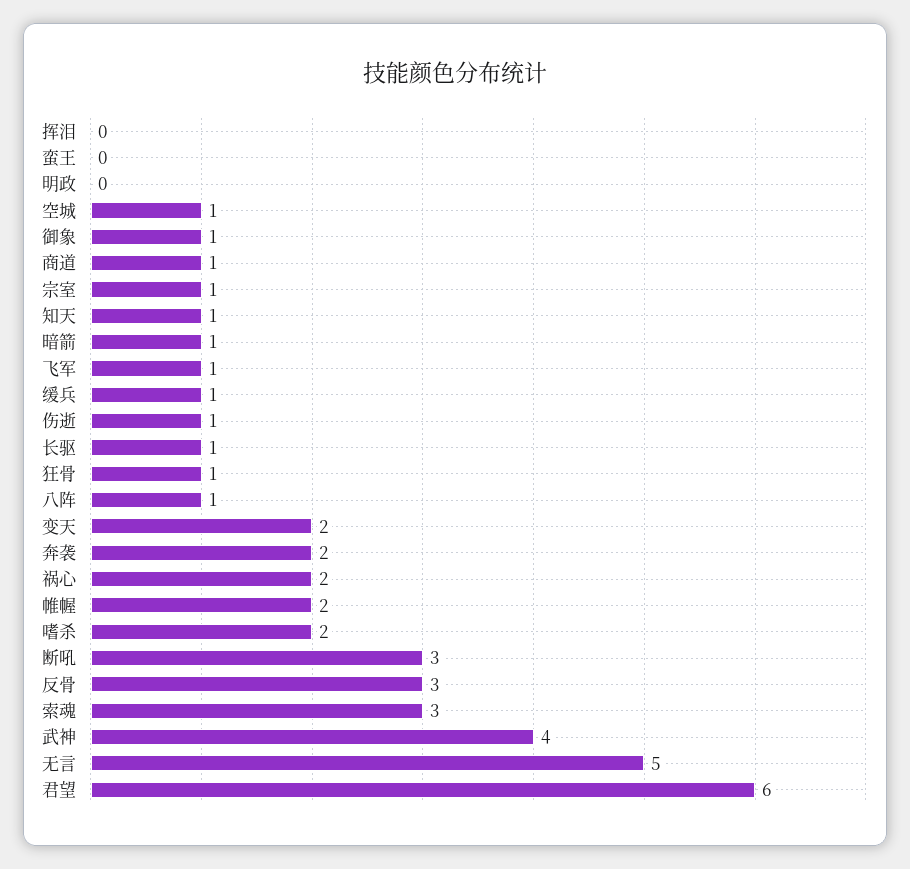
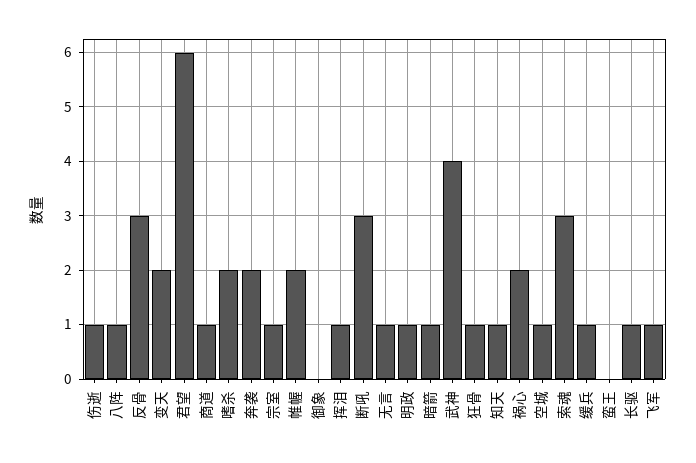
  {
-   "挥泪": 0,
+   "挥泪": 1,
    "蛮王": 0,
-   "明政": 0,
+   "明政": 1,
    "空城": 1,
-   "御象": 1,
+   "御象": 0,
    "商道": 1,
    "宗室": 1,
    "知天": 1,
    "暗箭": 1,
    "飞军": 1,
    "缓兵": 1,
    "伤逝": 1,
    "长驱": 1,
    "狂骨": 1,
    "八阵": 1,
    "变天": 2,
    "奔袭": 2,
    "祸心": 2,
    "帷幄": 2,
    "嗜杀": 2,
    "断吼": 3,
    "反骨": 3,
    "索魂": 3,
    "武神": 4,
-   "无言": 5,
+   "无言": 1,
    "君望": 6
  }

